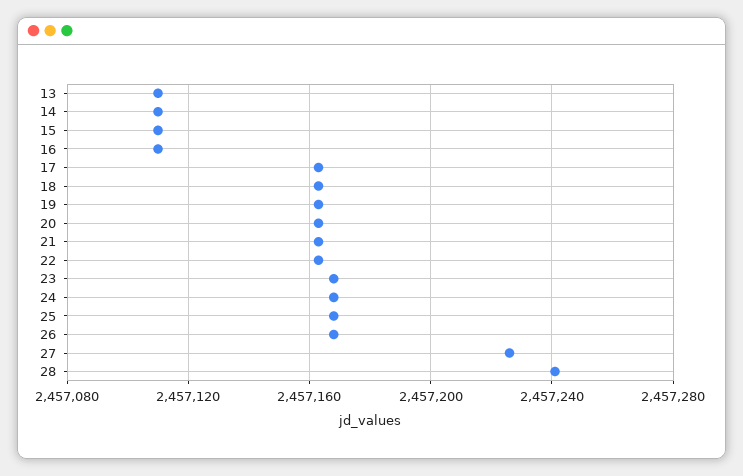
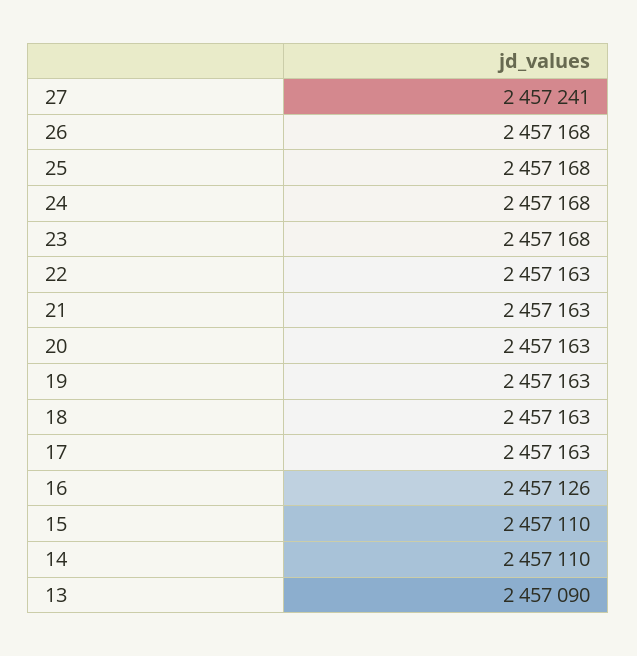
  {
-   "13": 2457110,
+   "13": 2457090,
    "14": 2457110,
    "15": 2457110,
-   "16": 2457110,
+   "16": 2457126,
    "17": 2457163,
    "18": 2457163,
    "19": 2457163,
    "20": 2457163,
    "21": 2457163,
    "22": 2457163,
    "23": 2457168,
    "24": 2457168,
    "25": 2457168,
    "26": 2457168,
-   "27": 2457225,
+   "27": 2457241
-   "28": 2457240
  }

